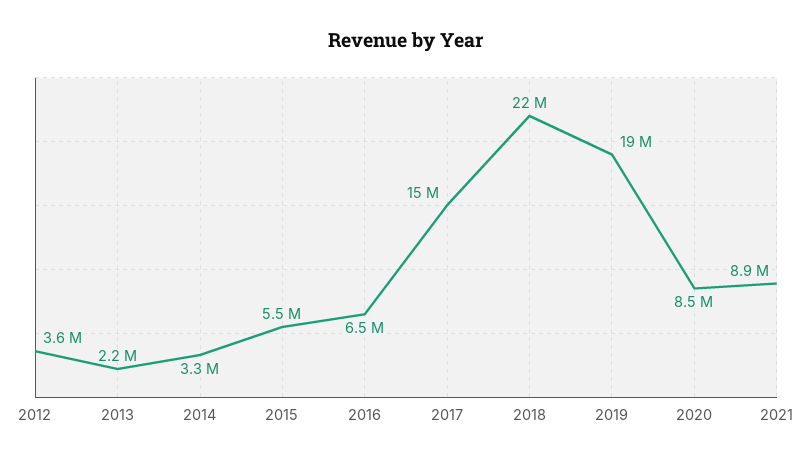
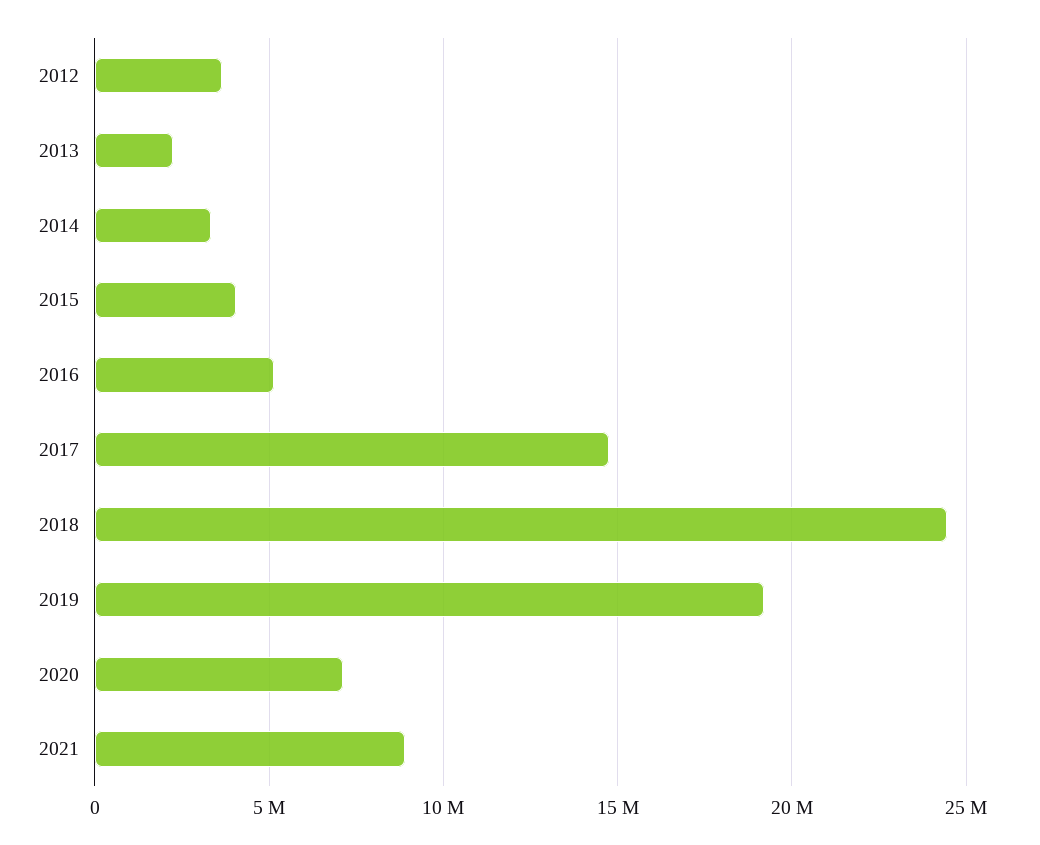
  {
    "2012": 3600000,
    "2013": 2200000,
    "2014": 3300000,
-   "2015": 5500000,
+   "2015": 4000000,
-   "2016": 6500000,
+   "2016": 5000000,
    "2017": 15000000,
-   "2018": 22000000,
+   "2018": 24500000,
    "2019": 19000000,
-   "2020": 8500000,
+   "2020": 7000000,
    "2021": 8900000
  }

